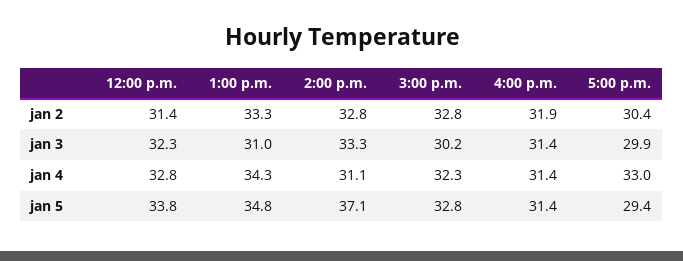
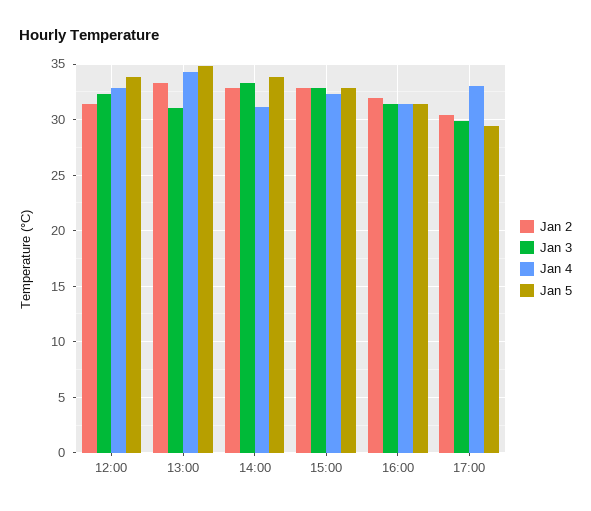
  {
    "jan 2": {
      "12:00 p.m.": 31.4,
      "1:00 p.m.": 33.3,
      "2:00 p.m.": 32.8,
      "3:00 p.m.": 32.8,
      "4:00 p.m.": 31.9,
      "5:00 p.m.": 30.4
    },
    "jan 3": {
      "12:00 p.m.": 32.3,
      "1:00 p.m.": 31,
      "2:00 p.m.": 33.3,
-     "3:00 p.m.": 30.2,
+     "3:00 p.m.": 33,
      "4:00 p.m.": 31.4,
      "5:00 p.m.": 29.9
    },
    "jan 4": {
      "12:00 p.m.": 32.8,
      "1:00 p.m.": 34.3,
      "2:00 p.m.": 31.1,
      "3:00 p.m.": 32.3,
      "4:00 p.m.": 31.4,
      "5:00 p.m.": 33
    },
    "jan 5": {
      "12:00 p.m.": 33.8,
      "1:00 p.m.": 34.8,
-     "2:00 p.m.": 37.1,
+     "2:00 p.m.": 34,
      "3:00 p.m.": 32.8,
      "4:00 p.m.": 31.4,
      "5:00 p.m.": 29.4
    }
  }

